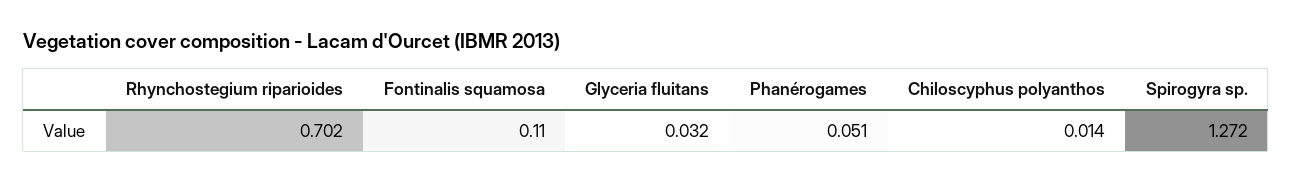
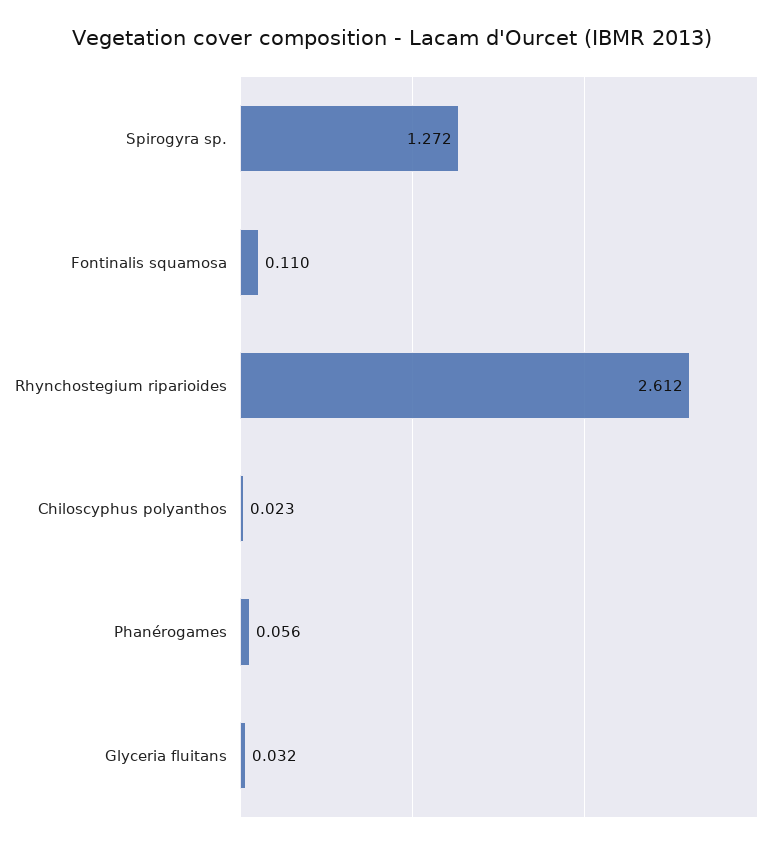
  {
-   "Rhynchostegium riparioides": 0.702,
+   "Rhynchostegium riparioides": 2.612,
    "Fontinalis squamosa": 0.11,
    "Glyceria fluitans": 0.032,
-   "Phanérogames": 0.051,
+   "Phanérogames": 0.056,
-   "Chiloscyphus polyanthos": 0.014,
+   "Chiloscyphus polyanthos": 0.023,
    "Spirogyra sp.": 1.272
  }

